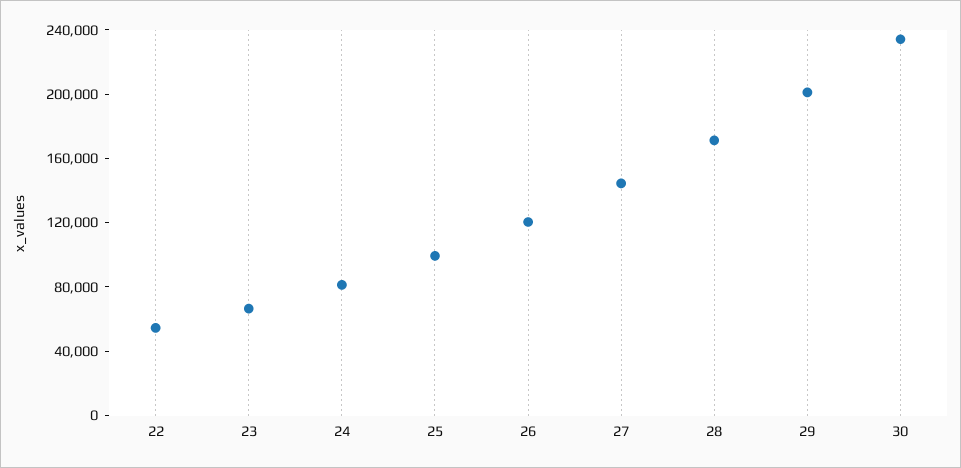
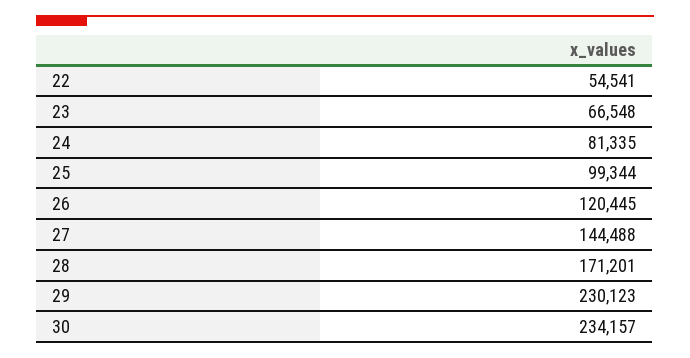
  {
    "22": 54541,
    "23": 66548,
    "24": 81335,
    "25": 99344,
    "26": 120445,
    "27": 144488,
    "28": 171201,
-   "29": 200000,
+   "29": 230123,
    "30": 234157
  }

